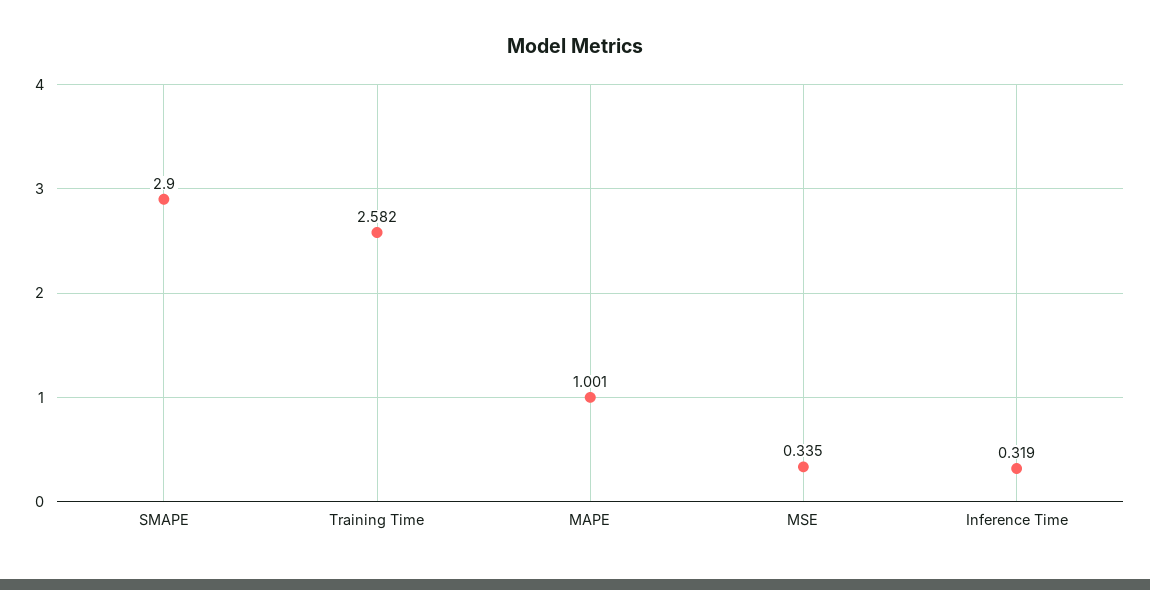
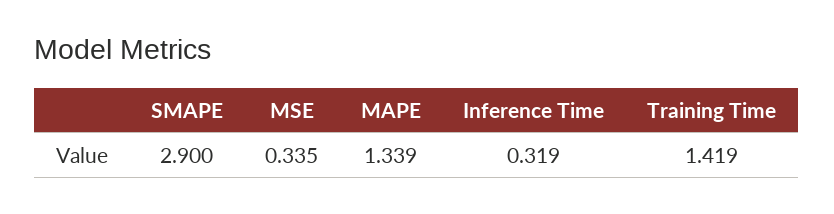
  {
    "SMAPE": 2.9,
-   "Training Time": 2.582,
+   "Training Time": 1.419,
-   "MAPE": 1.001,
+   "MAPE": 1.339,
    "MSE": 0.335,
    "Inference Time": 0.319
  }

